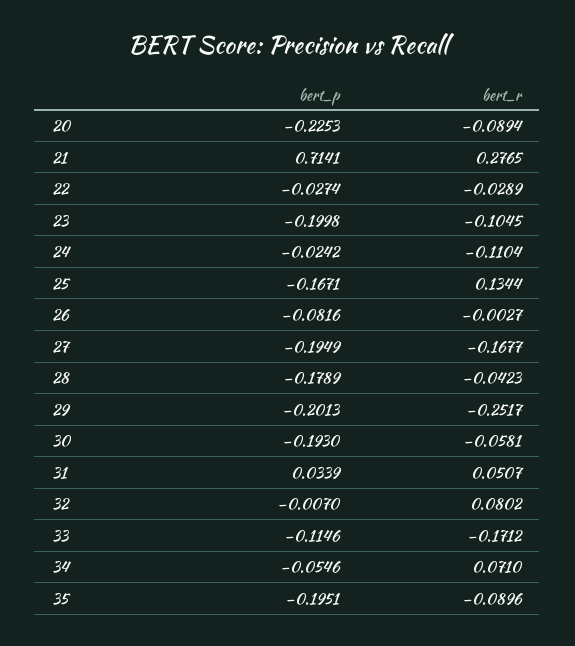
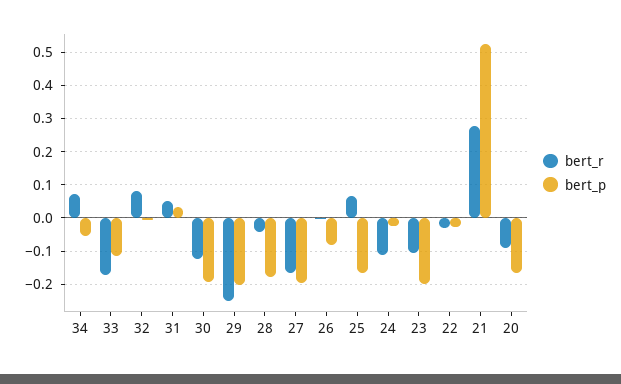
  {
    "bert_p": {
-     "20": -0.2253,
+     "20": -0.16,
-     "21": 0.7141,
+     "21": 0.52,
      "22": -0.0274,
      "23": -0.1998,
      "24": -0.0242,
      "25": -0.1671,
      "26": -0.0816,
      "27": -0.1949,
      "28": -0.1789,
      "29": -0.2013,
      "30": -0.193,
      "31": 0.0339,
      "32": -0.007,
      "33": -0.1146,
-     "34": -0.0546,
+     "34": -0.0546
-     "35": -0.1951
    },
    "bert_r": {
      "20": -0.0894,
      "21": 0.2765,
      "22": -0.0289,
      "23": -0.1045,
      "24": -0.1104,
-     "25": 0.1344,
+     "25": 0.06,
      "26": -0.0027,
      "27": -0.1677,
      "28": -0.0423,
      "29": -0.2517,
-     "30": -0.0581,
+     "30": -0.12,
      "31": 0.0507,
      "32": 0.0802,
      "33": -0.1712,
-     "34": 0.071,
+     "34": 0.071
-     "35": -0.0896
    }
  }

